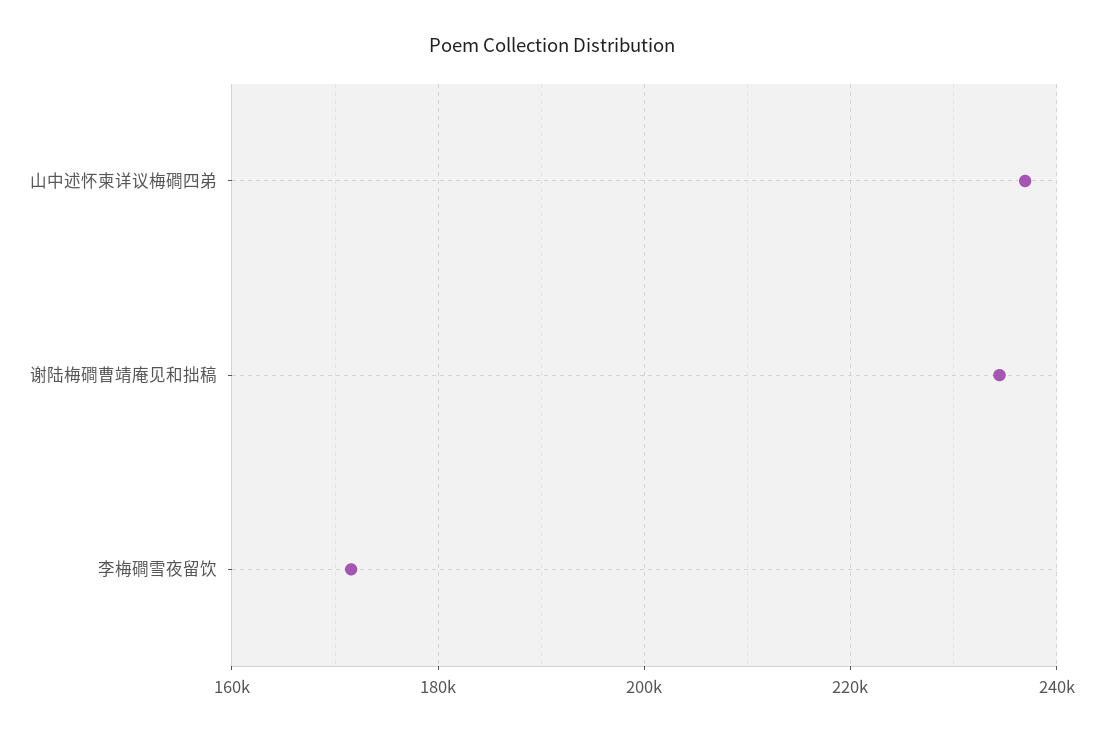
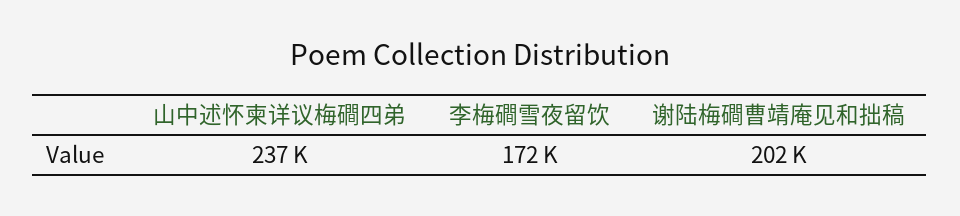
  {
    "山中述怀柬详议梅磵四弟": 237000,
-   "谢陆梅磵曹靖庵见和拙稿": 234000,
+   "谢陆梅磵曹靖庵见和拙稿": 202000,
    "李梅磵雪夜留饮": 172000
  }

